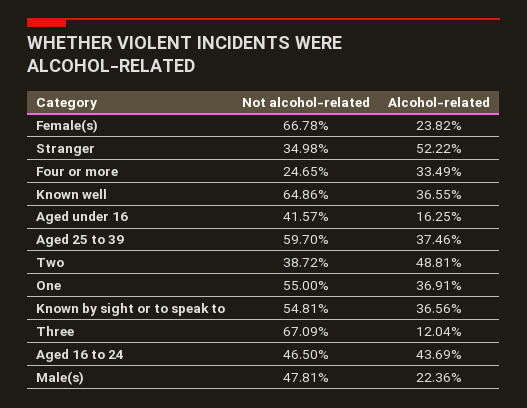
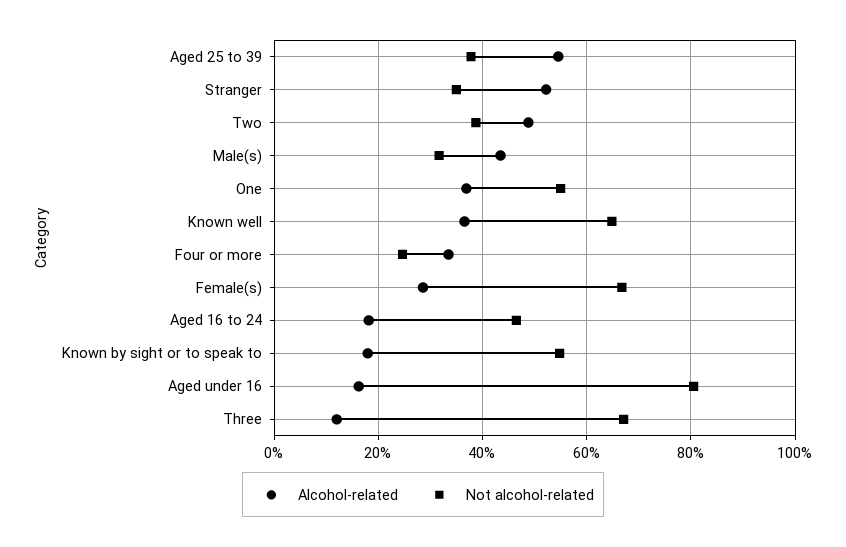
  {
    "Not alcohol-related": {
      "Female(s)": 66.78,
      "Stranger": 34.98,
      "Four or more": 24.65,
      "Known well": 64.86,
-     "Aged under 16": 41.57,
+     "Aged under 16": 80,
-     "Aged 25 to 39": 59.7,
+     "Aged 25 to 39": 38,
      "Two": 38.72,
      "One": 55,
      "Known by sight or to speak to": 54.81,
      "Three": 67.09,
      "Aged 16 to 24": 46.5,
-     "Male(s)": 47.81
+     "Male(s)": 32
    },
    "Alcohol-related": {
-     "Female(s)": 23.82,
+     "Female(s)": 28,
      "Stranger": 52.22,
      "Four or more": 33.49,
      "Known well": 36.55,
      "Aged under 16": 16.25,
-     "Aged 25 to 39": 37.46,
+     "Aged 25 to 39": 54,
      "Two": 48.81,
      "One": 36.91,
-     "Known by sight or to speak to": 36.56,
+     "Known by sight or to speak to": 18,
      "Three": 12.04,
-     "Aged 16 to 24": 43.69,
+     "Aged 16 to 24": 18,
-     "Male(s)": 22.36
+     "Male(s)": 44
    }
  }

